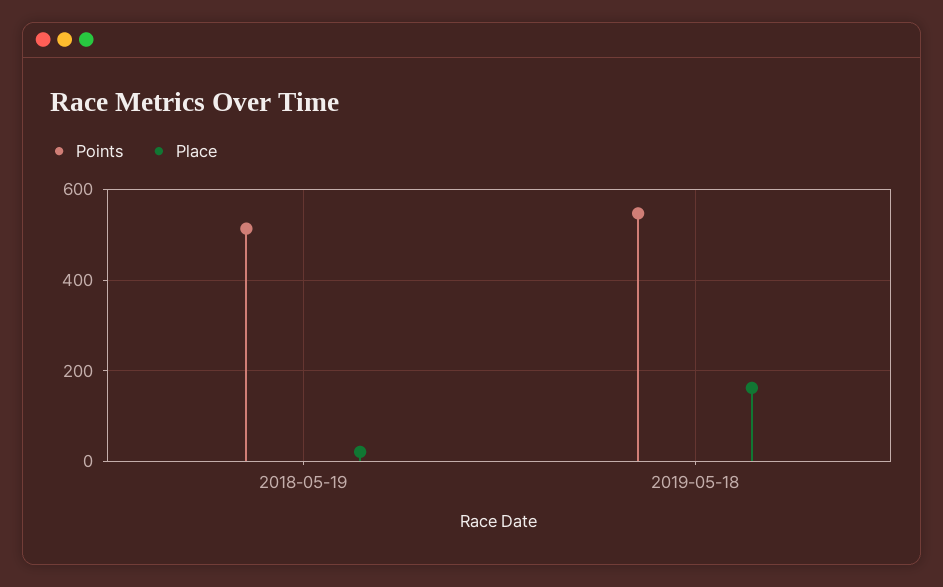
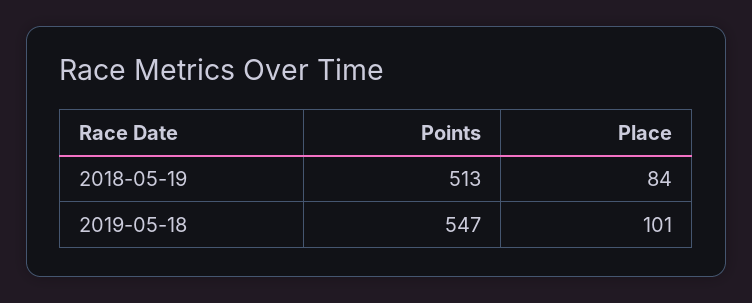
  {
    "Points": {
      "2018-05-19": 513,
      "2019-05-18": 547
    },
    "Place": {
-     "2018-05-19": 20,
+     "2018-05-19": 84,
-     "2019-05-18": 160
+     "2019-05-18": 101
    }
  }

